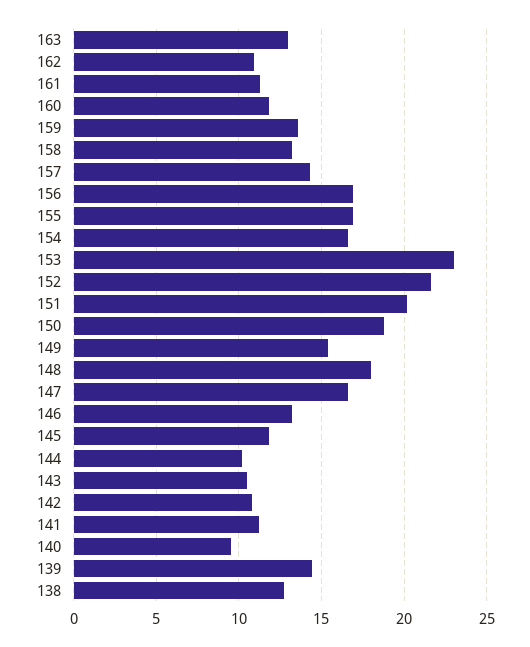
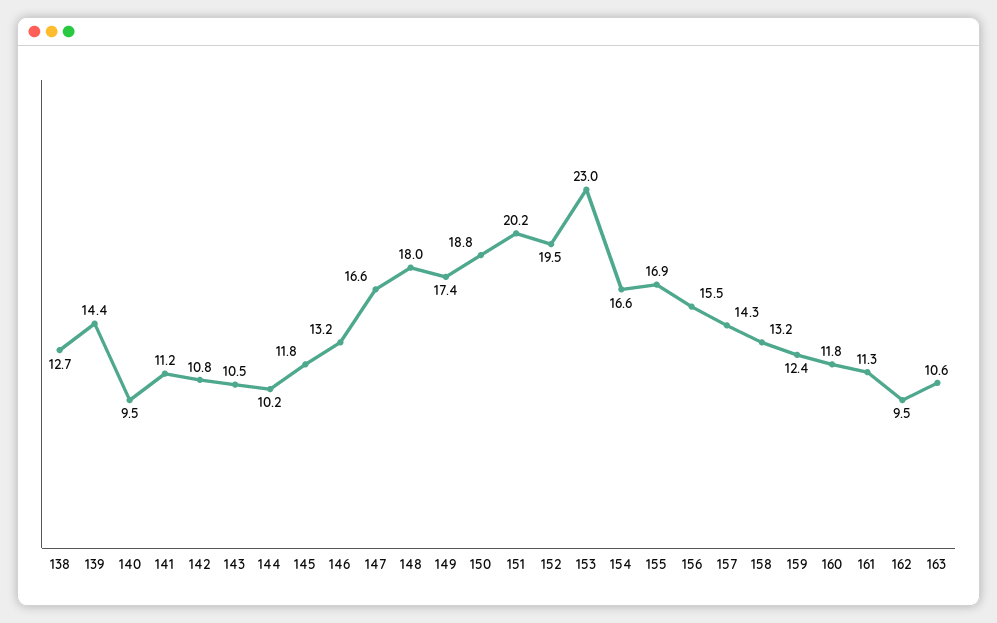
  {
-   "163": 13,
+   "163": 10.6,
-   "162": 11,
+   "162": 9.5,
    "161": 11.3,
    "160": 11.8,
-   "159": 13.5,
+   "159": 12.4,
    "158": 13.2,
    "157": 14.3,
-   "156": 17,
+   "156": 15.5,
    "155": 16.9,
    "154": 16.6,
    "153": 23,
-   "152": 21.5,
+   "152": 19.5,
    "151": 20.2,
    "150": 18.8,
-   "149": 15.5,
+   "149": 17.4,
    "148": 18,
    "147": 16.6,
    "146": 13.2,
    "145": 11.8,
    "144": 10.2,
    "143": 10.5,
    "142": 10.8,
    "141": 11.2,
    "140": 9.5,
    "139": 14.4,
    "138": 12.7
  }

